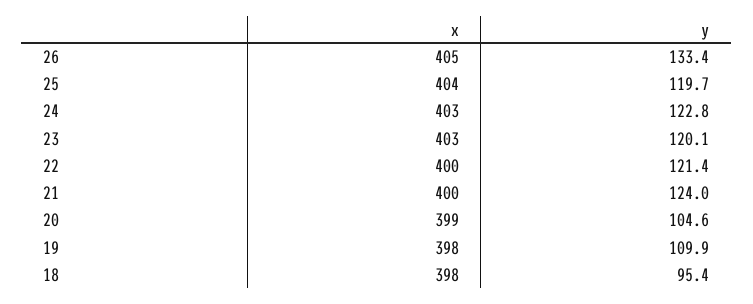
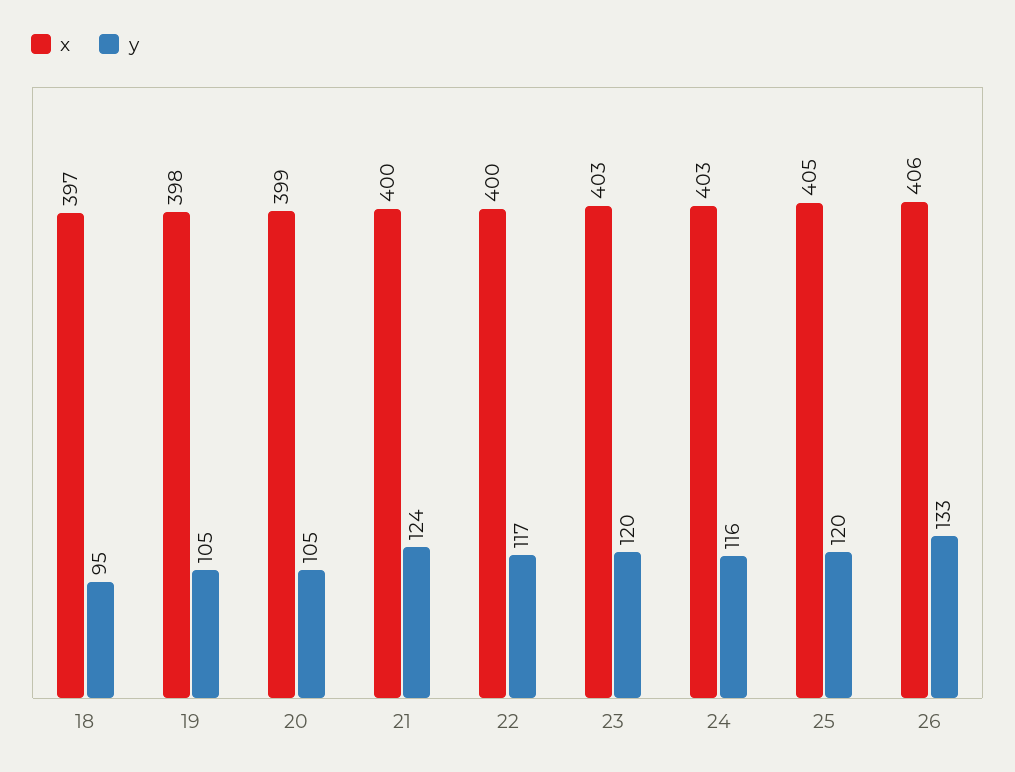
  {
    "x": {
-     "26": 405,
+     "26": 406,
-     "25": 404,
+     "25": 405,
      "24": 403,
      "23": 403,
      "22": 400,
      "21": 400,
      "20": 399,
      "19": 398,
-     "18": 398
+     "18": 397
    },
    "y": {
      "26": 133.4,
      "25": 119.7,
-     "24": 122.8,
+     "24": 116,
      "23": 120.1,
-     "22": 121.4,
+     "22": 117,
      "21": 124,
      "20": 104.6,
-     "19": 109.9,
+     "19": 105,
      "18": 95.4
    }
  }

